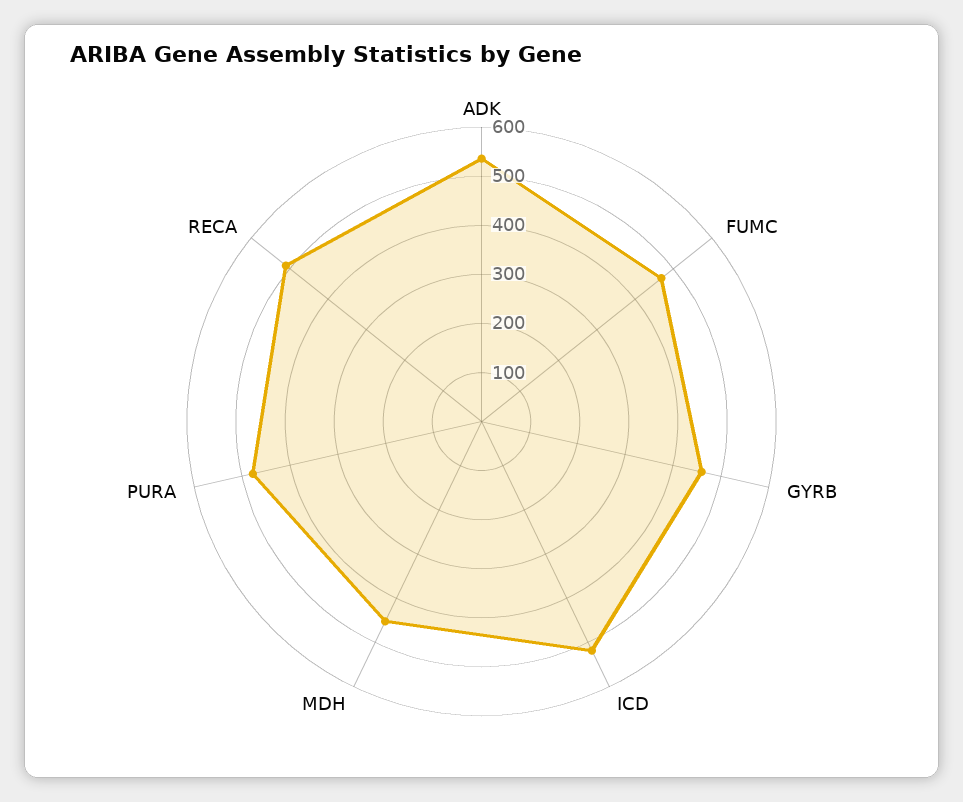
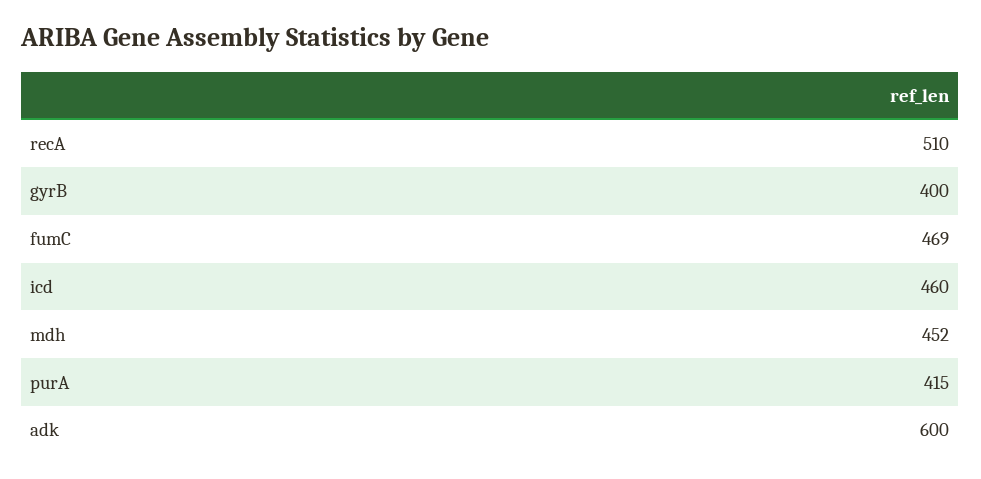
  {
-   "ADK": 540,
+   "ADK": 600,
    "FUMC": 469,
-   "GYRB": 460,
+   "GYRB": 400,
-   "ICD": 520,
+   "ICD": 460,
    "MDH": 452,
-   "PURA": 480,
+   "PURA": 415,
    "RECA": 510
  }

